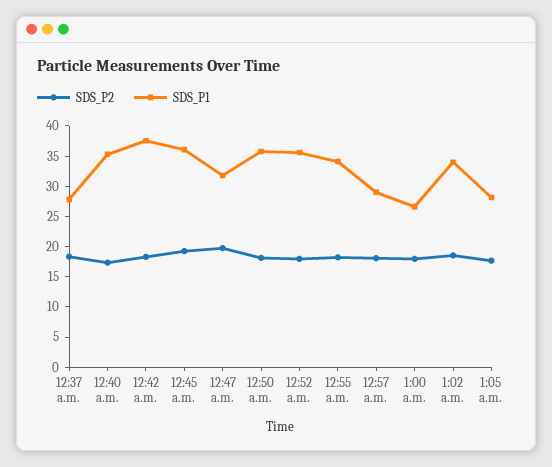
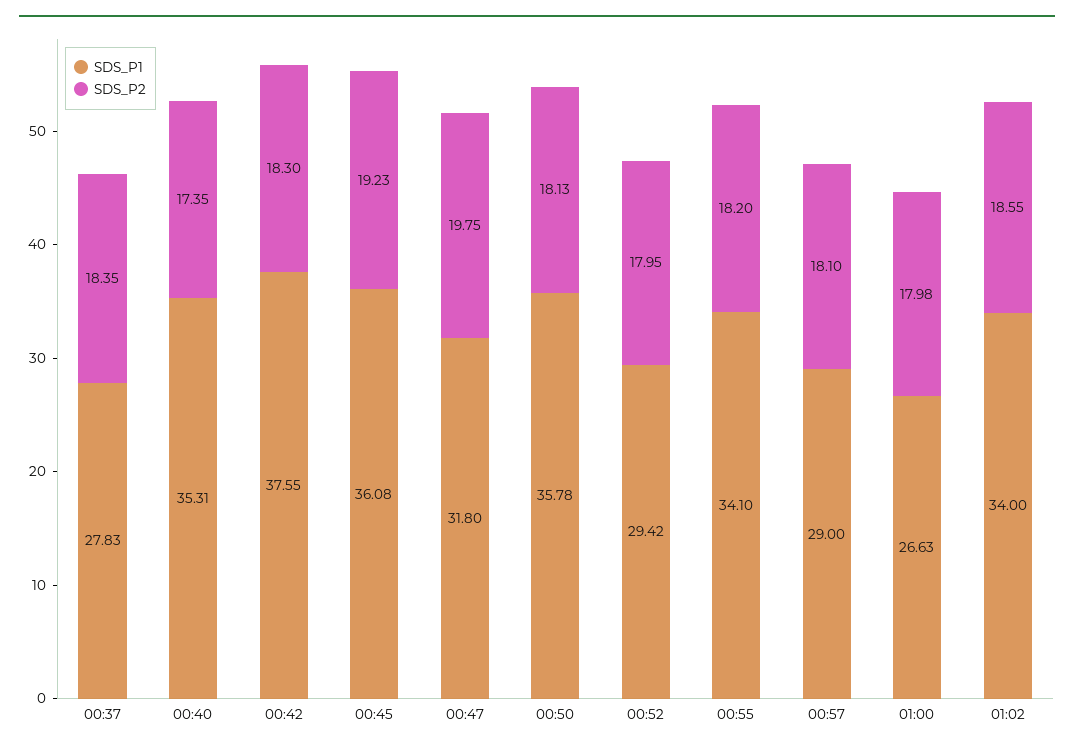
  {
    "SDS_P2": {
      "12:37 a.m.": 18.35,
      "12:40 a.m.": 17.35,
      "12:42 a.m.": 18.3,
      "12:45 a.m.": 19.23,
      "12:47 a.m.": 19.75,
      "12:50 a.m.": 18.13,
      "12:52 a.m.": 17.95,
      "12:55 a.m.": 18.2,
      "12:57 a.m.": 18.1,
      "1:00 a.m.": 17.98,
-     "1:02 a.m.": 18.55,
+     "1:02 a.m.": 18.55
-     "1:05 a.m.": 17.5
    },
    "SDS_P1": {
      "12:37 a.m.": 27.83,
      "12:40 a.m.": 35.31,
      "12:42 a.m.": 37.55,
      "12:45 a.m.": 36.08,
      "12:47 a.m.": 31.8,
      "12:50 a.m.": 35.78,
-     "12:52 a.m.": 35,
+     "12:52 a.m.": 29.42,
      "12:55 a.m.": 34.1,
      "12:57 a.m.": 29,
      "1:00 a.m.": 26.63,
-     "1:02 a.m.": 34,
+     "1:02 a.m.": 34
-     "1:05 a.m.": 27.5
    }
  }

